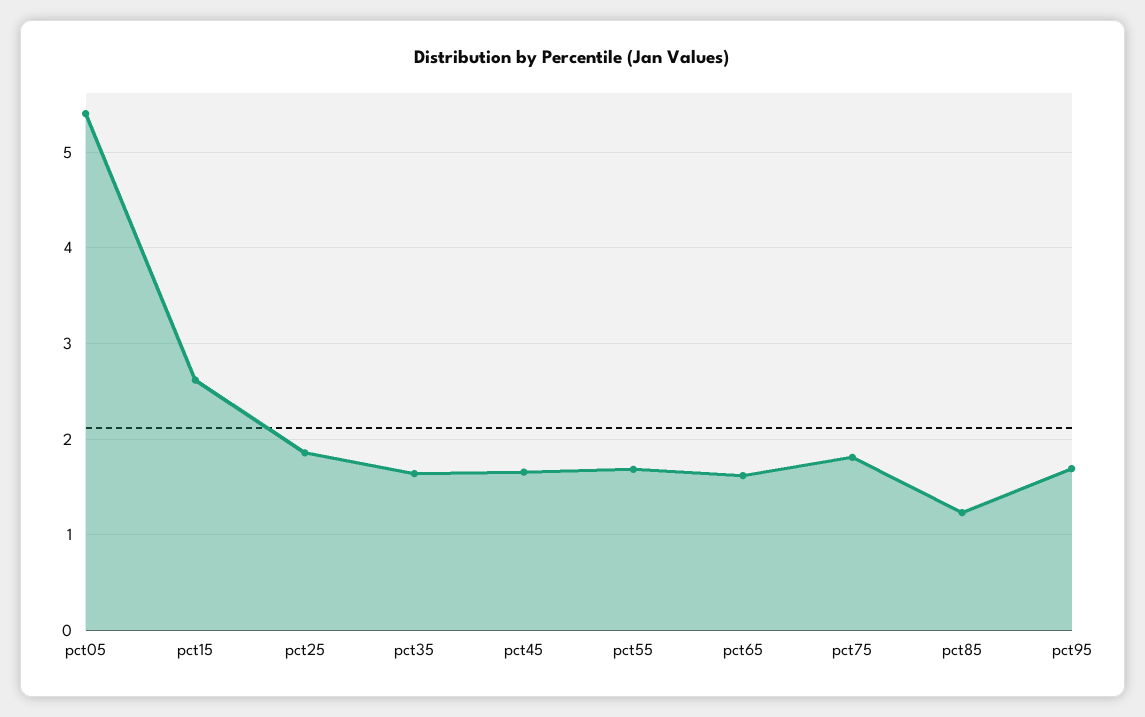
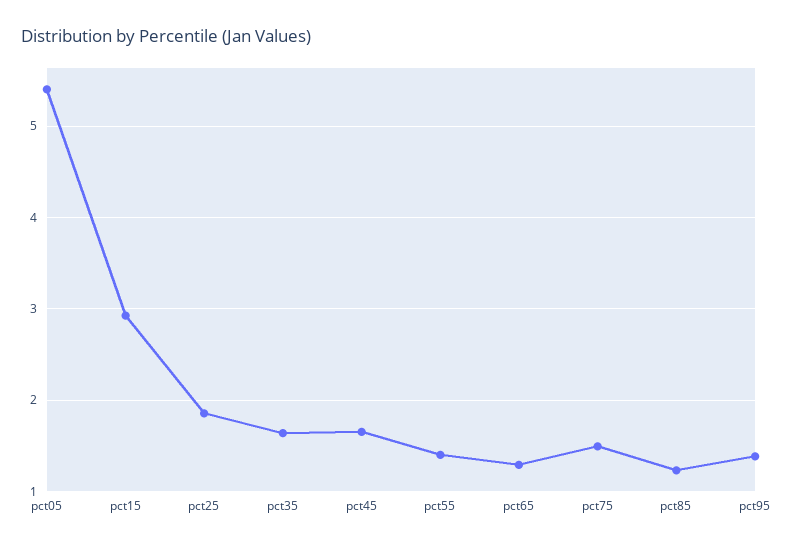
  {
    "pct05": 5.4,
-   "pct15": 2.6,
+   "pct15": 2.9,
    "pct25": 1.9,
    "pct35": 1.6,
    "pct45": 1.7,
-   "pct55": 1.7,
+   "pct55": 1.4,
-   "pct65": 1.6,
+   "pct65": 1.3,
-   "pct75": 1.8,
+   "pct75": 1.5,
    "pct85": 1.2,
-   "pct95": 1.7
+   "pct95": 1.4
  }

